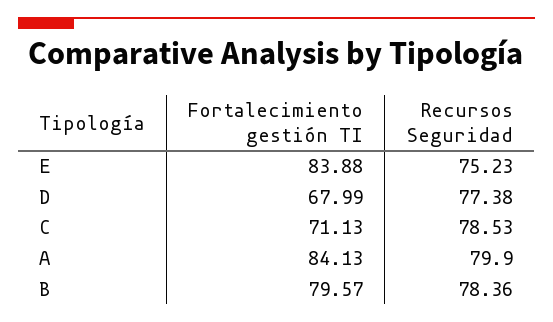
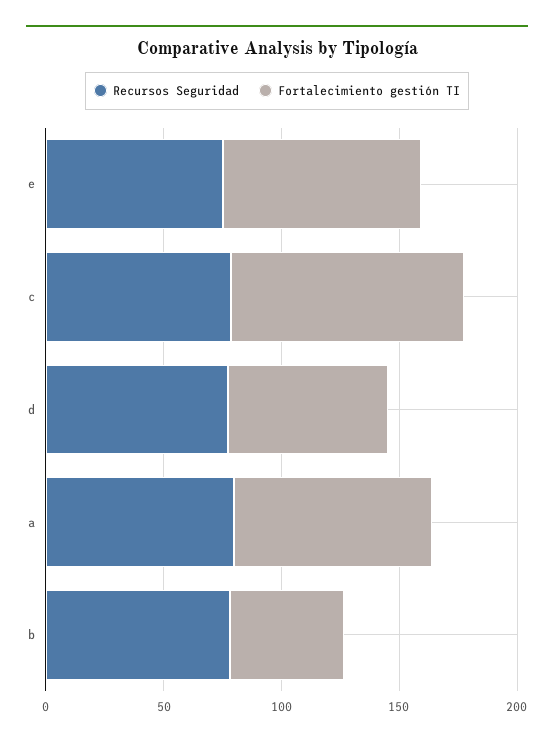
  {
    "Fortalecimiento gestión TI": {
      "E": 83.88,
      "D": 67.99,
-     "C": 71.13,
+     "C": 100,
      "A": 84.13,
-     "B": 79.57
+     "B": 50
    },
    "Recursos Seguridad": {
      "E": 75.23,
      "D": 77.38,
      "C": 78.53,
      "A": 79.9,
      "B": 78.36
    }
  }

